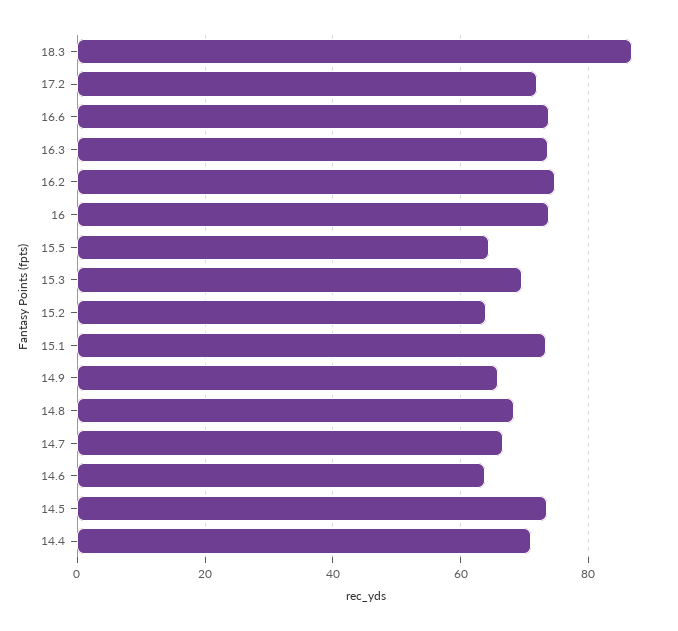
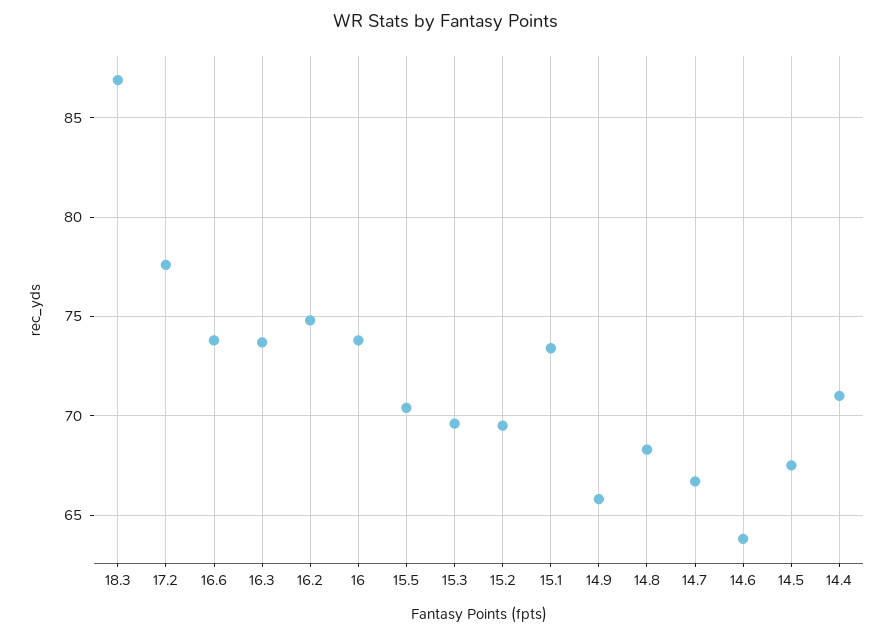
  {
    "18.3": 87,
-   "17.2": 72,
+   "17.2": 77.5,
    "16.6": 74,
    "16.3": 73.5,
    "16.2": 75,
    "16": 74,
-   "15.5": 64,
+   "15.5": 70.5,
    "15.3": 69.5,
-   "15.2": 64,
+   "15.2": 69.5,
    "15.1": 73.5,
    "14.9": 66,
    "14.8": 68.5,
    "14.7": 66.5,
    "14.6": 64,
-   "14.5": 74,
+   "14.5": 67.5,
    "14.4": 71
  }

